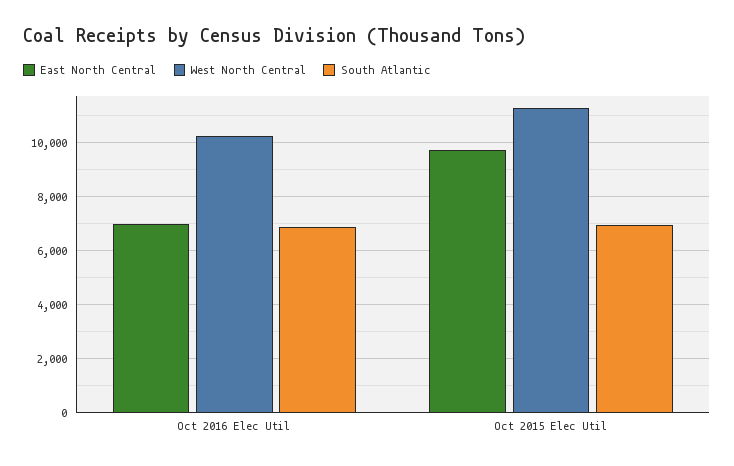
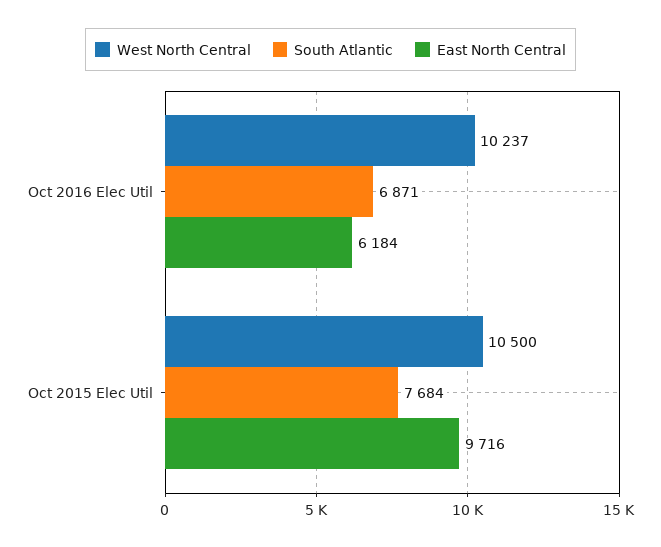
  {
    "East North Central": {
-     "Oct 2016 Elec Util": 7000,
+     "Oct 2016 Elec Util": 6184,
      "Oct 2015 Elec Util": 9716
    },
    "West North Central": {
      "Oct 2016 Elec Util": 10237,
-     "Oct 2015 Elec Util": 11250
+     "Oct 2015 Elec Util": 10500
    },
    "South Atlantic": {
      "Oct 2016 Elec Util": 6871,
-     "Oct 2015 Elec Util": 7000
+     "Oct 2015 Elec Util": 7684
    }
  }

